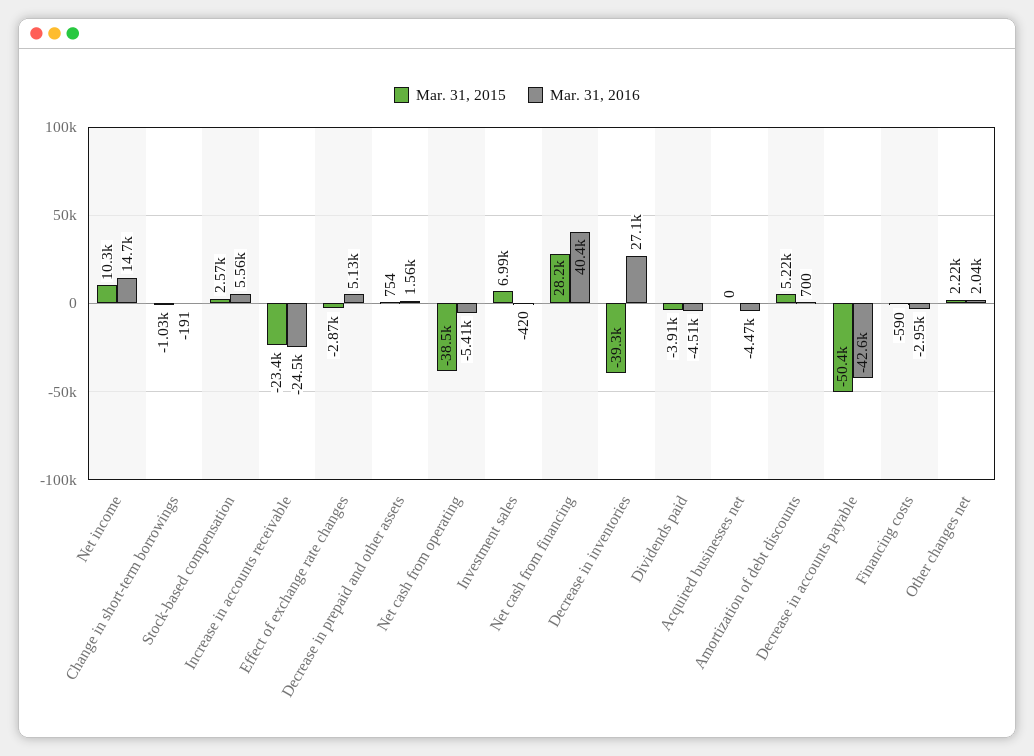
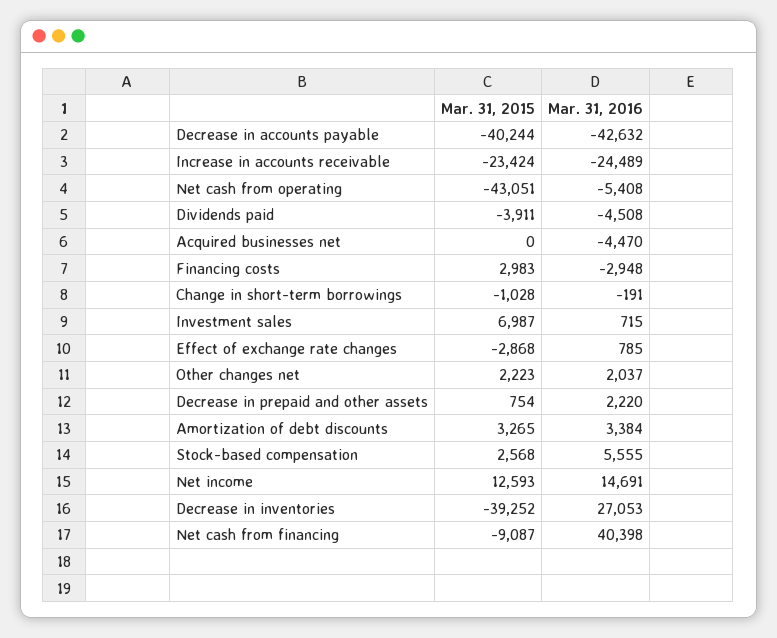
  {
    "Mar. 31, 2015": {
-     "Net income": 10300,
+     "Net income": 12593,
      "Change in short-term borrowings": -1028,
      "Stock-based compensation": 2568,
      "Increase in accounts receivable": -23424,
      "Effect of exchange rate changes": -2868,
      "Decrease in prepaid and other assets": 754,
-     "Net cash from operating": -38500,
+     "Net cash from operating": -43051,
      "Investment sales": 6987,
-     "Net cash from financing": 28200,
+     "Net cash from financing": -9087,
      "Decrease in inventories": -39252,
      "Dividends paid": -3911,
      "Acquired businesses net": 0,
-     "Amortization of debt discounts": 5220,
+     "Amortization of debt discounts": 3265,
-     "Decrease in accounts payable": -50400,
+     "Decrease in accounts payable": -40244,
-     "Financing costs": -590,
+     "Financing costs": 2983,
      "Other changes net": 2223
    },
    "Mar. 31, 2016": {
      "Net income": 14691,
      "Change in short-term borrowings": -191,
      "Stock-based compensation": 5555,
      "Increase in accounts receivable": -24489,
-     "Effect of exchange rate changes": 5130,
+     "Effect of exchange rate changes": 785,
-     "Decrease in prepaid and other assets": 1560,
+     "Decrease in prepaid and other assets": 2220,
      "Net cash from operating": -5408,
-     "Investment sales": -420,
+     "Investment sales": 715,
      "Net cash from financing": 40398,
      "Decrease in inventories": 27053,
      "Dividends paid": -4508,
      "Acquired businesses net": -4470,
-     "Amortization of debt discounts": 700,
+     "Amortization of debt discounts": 3384,
      "Decrease in accounts payable": -42632,
      "Financing costs": -2948,
      "Other changes net": 2037
    }
  }

